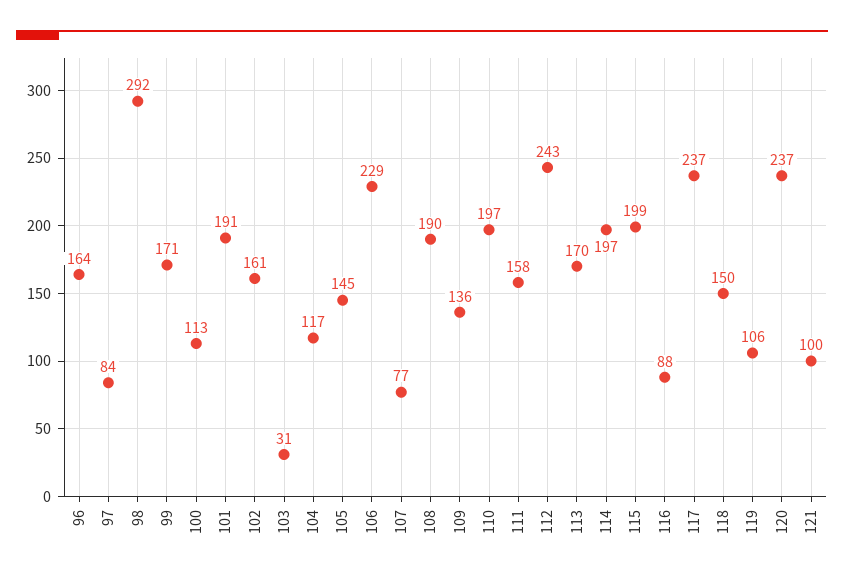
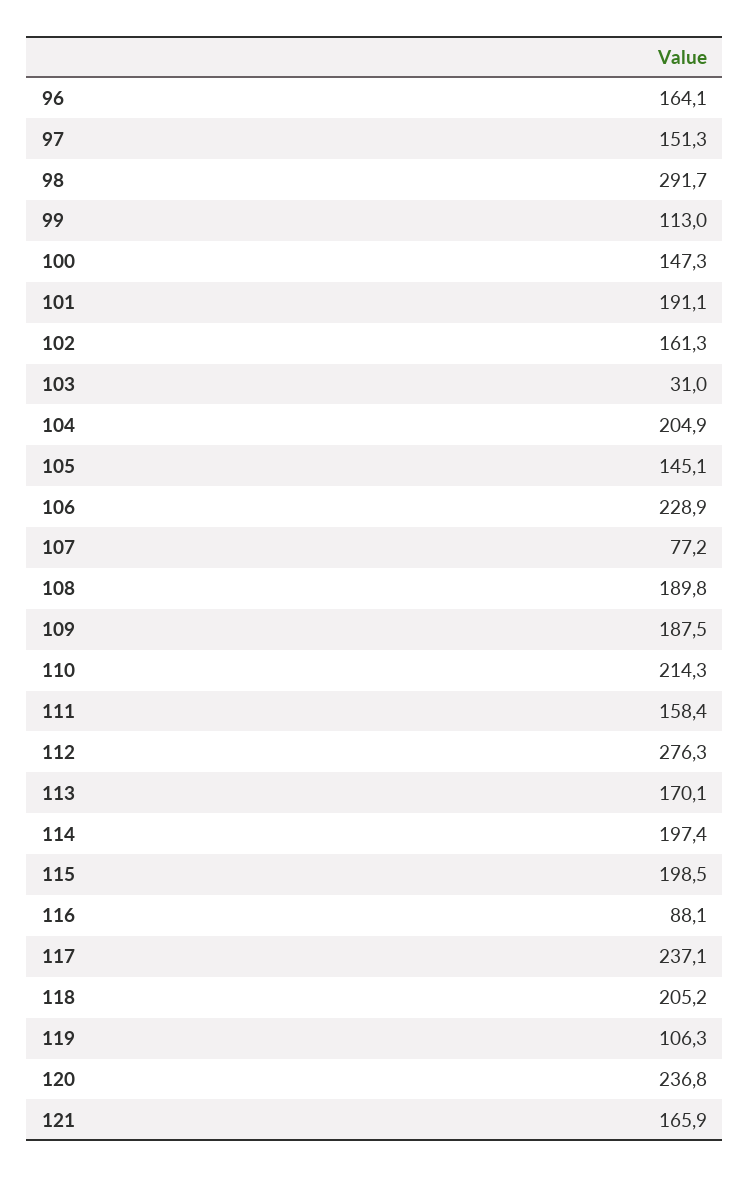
  {
    "96": 164.1,
-   "97": 84,
+   "97": 151.3,
    "98": 291.7,
-   "99": 171,
+   "99": 113,
-   "100": 113,
+   "100": 147.3,
    "101": 191.1,
    "102": 161.3,
    "103": 31,
-   "104": 117,
+   "104": 204.9,
    "105": 145.1,
    "106": 228.9,
    "107": 77.2,
    "108": 189.8,
-   "109": 136,
+   "109": 187.5,
-   "110": 197,
+   "110": 214.3,
    "111": 158.4,
-   "112": 243,
+   "112": 276.3,
    "113": 170.1,
    "114": 197.4,
    "115": 198.5,
    "116": 88.1,
    "117": 237.1,
-   "118": 150,
+   "118": 205.2,
    "119": 106.3,
    "120": 236.8,
-   "121": 100
+   "121": 165.9
  }

